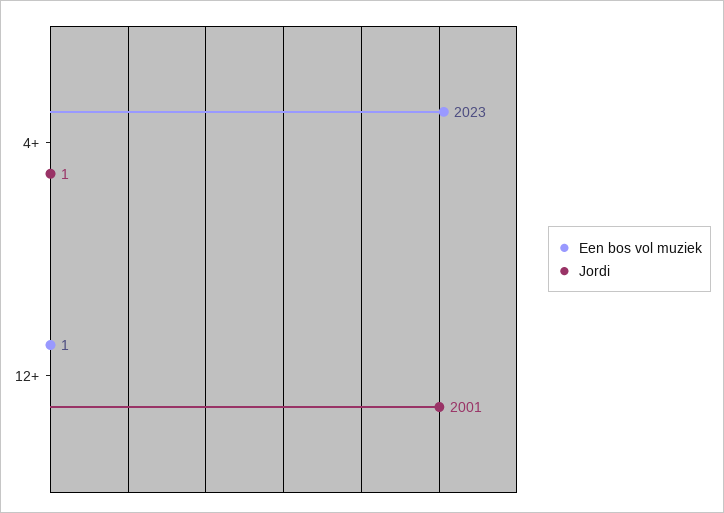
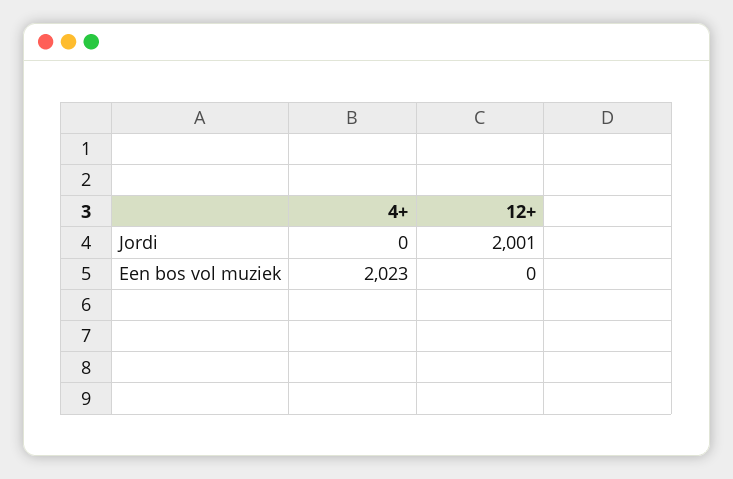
  {
    "Een bos vol muziek": {
      "4+": 2023,
-     "12+": 1
+     "12+": 0
    },
    "Jordi": {
-     "4+": 1,
+     "4+": 0,
      "12+": 2001
    }
  }

